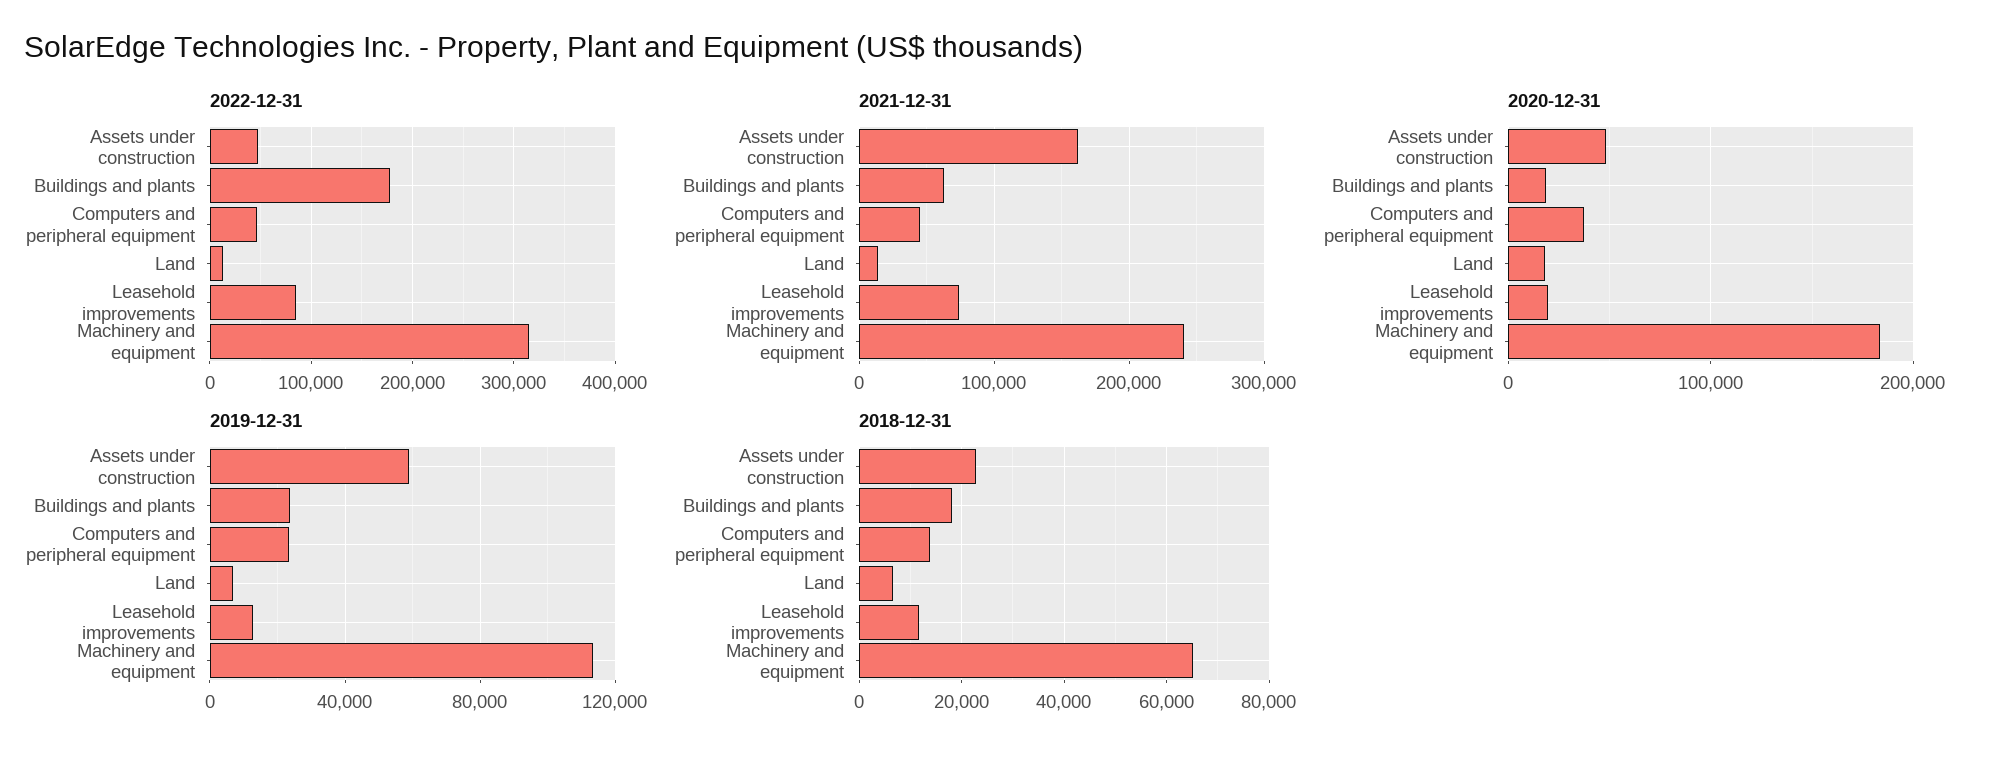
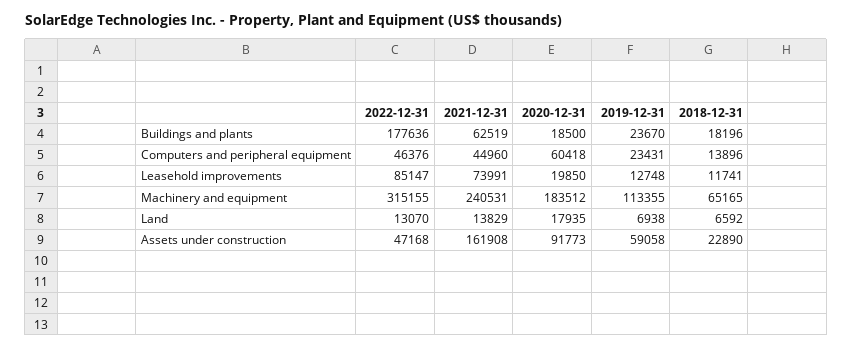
  {
    "2022-12-31": {
      "Assets under construction": 47168,
      "Buildings and plants": 177636,
      "Computers and peripheral equipment": 46376,
      "Land": 13070,
      "Leasehold improvements": 85147,
      "Machinery and equipment": 315155
    },
    "2021-12-31": {
      "Assets under construction": 161908,
      "Buildings and plants": 62519,
      "Computers and peripheral equipment": 44960,
      "Land": 13829,
      "Leasehold improvements": 73991,
      "Machinery and equipment": 240531
    },
    "2020-12-31": {
-     "Assets under construction": 50000,
+     "Assets under construction": 91773,
      "Buildings and plants": 18500,
-     "Computers and peripheral equipment": 40000,
+     "Computers and peripheral equipment": 60418,
      "Land": 17935,
      "Leasehold improvements": 19850,
      "Machinery and equipment": 183512
    },
    "2019-12-31": {
      "Assets under construction": 59058,
      "Buildings and plants": 23670,
      "Computers and peripheral equipment": 23431,
      "Land": 6938,
      "Leasehold improvements": 12748,
      "Machinery and equipment": 113355
    },
    "2018-12-31": {
      "Assets under construction": 22890,
      "Buildings and plants": 18196,
      "Computers and peripheral equipment": 13896,
      "Land": 6592,
      "Leasehold improvements": 11741,
      "Machinery and equipment": 65165
    }
  }

